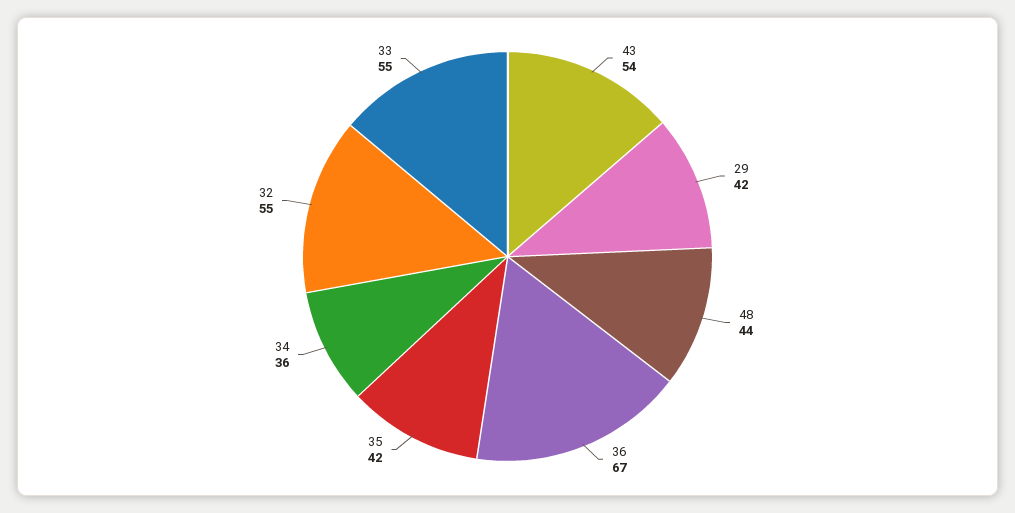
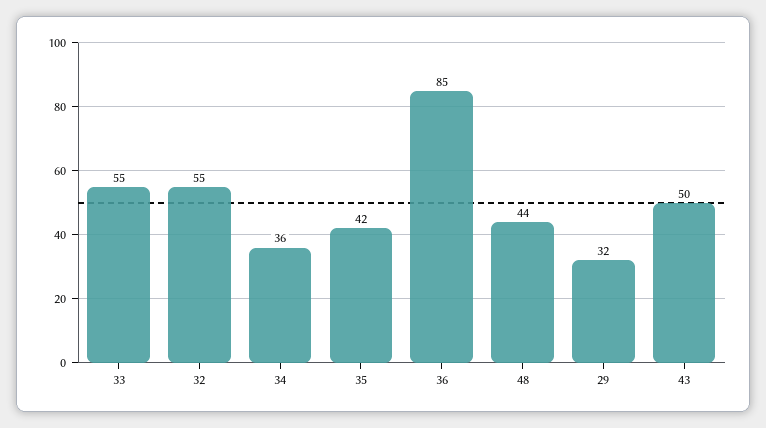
  {
-   "43": 54,
+   "43": 50,
-   "29": 42,
+   "29": 32,
    "48": 44,
-   "36": 67,
+   "36": 85,
    "35": 42,
    "34": 36,
    "32": 55,
    "33": 55
  }

